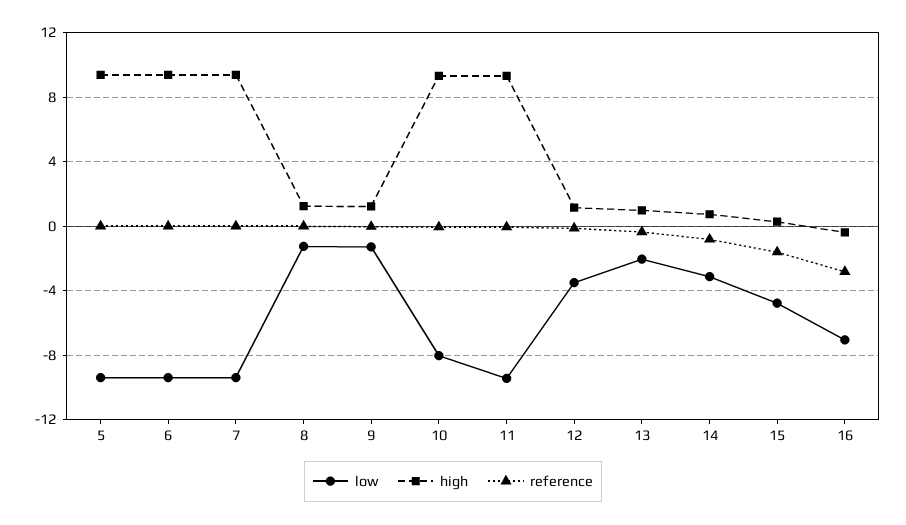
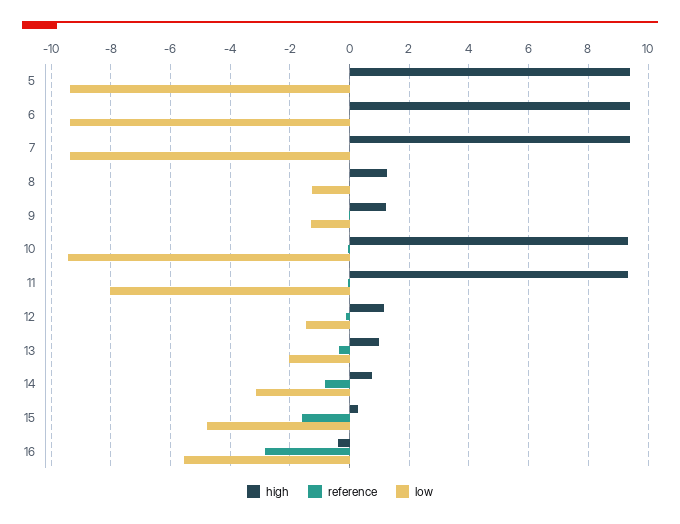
  {
    "low": {
      "5": -9.5,
      "6": -9.5,
      "7": -9.5,
      "8": -1.25,
      "9": -1.25,
-     "10": -8,
+     "10": -9.5,
-     "11": -9.5,
+     "11": -8,
-     "12": -3.5,
+     "12": -1.5,
      "13": -2,
      "14": -3,
      "15": -4.75,
-     "16": -7
+     "16": -5.5
    },
    "high": {
      "5": 9.5,
      "6": 9.5,
      "7": 9.5,
      "8": 1.25,
      "9": 1.25,
      "10": 9.25,
      "11": 9.25,
      "12": 1.25,
      "13": 1,
      "14": 0.75,
      "15": 0.25,
      "16": -0.5
    },
    "reference": {
      "5": 0,
      "6": 0,
      "7": 0,
      "8": 0,
      "9": 0,
      "10": 0,
      "11": 0,
      "12": 0,
      "13": -0.25,
      "14": -0.75,
      "15": -1.5,
      "16": -2.75
    }
  }

